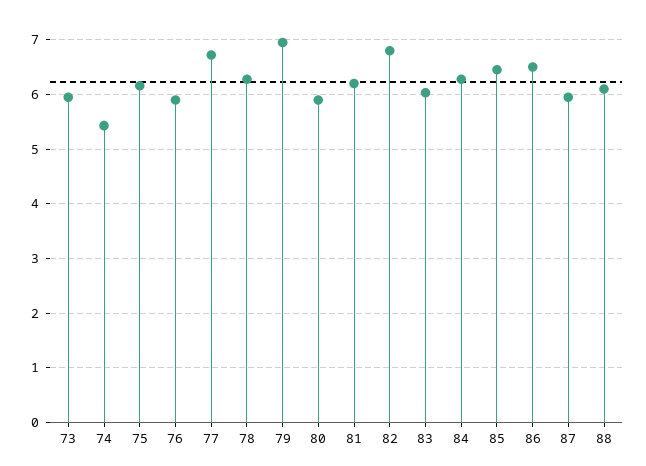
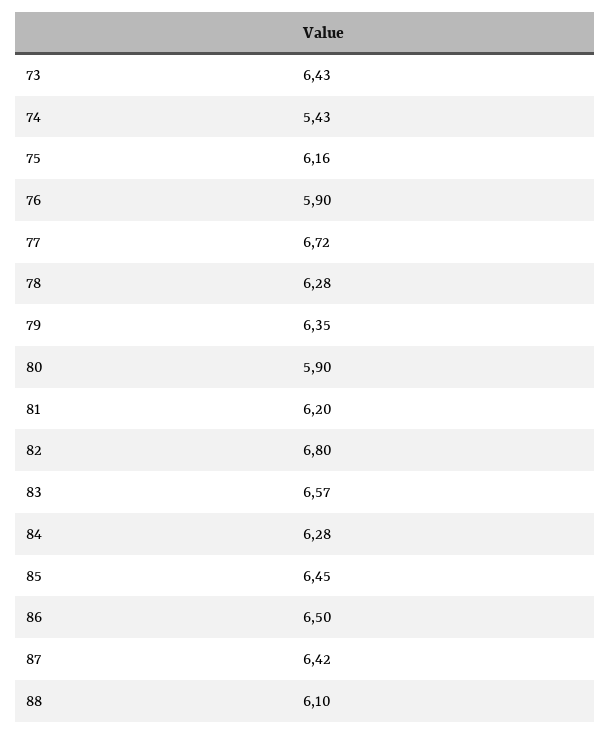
  {
-   "73": 6,
+   "73": 6.43,
    "74": 5.43,
    "75": 6.16,
    "76": 5.9,
    "77": 6.72,
    "78": 6.28,
-   "79": 7,
+   "79": 6.35,
    "80": 5.9,
    "81": 6.2,
    "82": 6.8,
-   "83": 6,
+   "83": 6.57,
    "84": 6.28,
    "85": 6.45,
    "86": 6.5,
-   "87": 6,
+   "87": 6.42,
    "88": 6.1
  }

